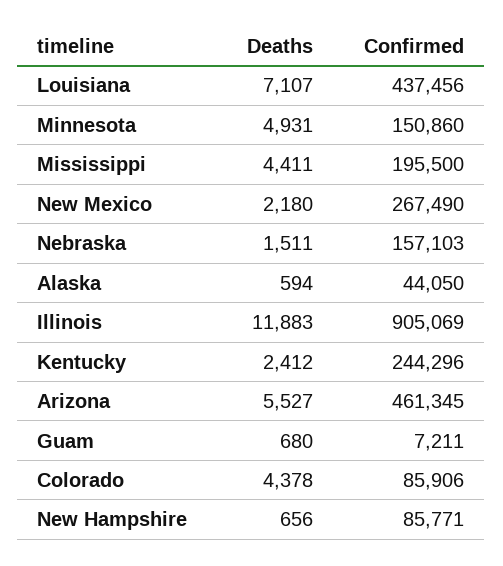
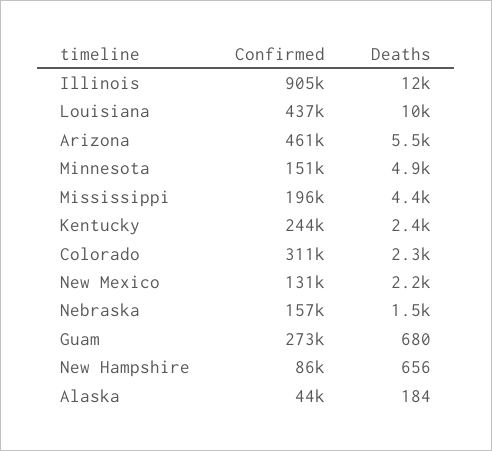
  {
    "Deaths": {
-     "Louisiana": 7107,
+     "Louisiana": 10000,
      "Minnesota": 4931,
      "Mississippi": 4411,
      "New Mexico": 2180,
      "Nebraska": 1511,
-     "Alaska": 594,
+     "Alaska": 184,
      "Illinois": 11883,
      "Kentucky": 2412,
      "Arizona": 5527,
      "Guam": 680,
-     "Colorado": 4378,
+     "Colorado": 2300,
      "New Hampshire": 656
    },
    "Confirmed": {
      "Louisiana": 437456,
      "Minnesota": 150860,
      "Mississippi": 195500,
-     "New Mexico": 267490,
+     "New Mexico": 131000,
      "Nebraska": 157103,
      "Alaska": 44050,
      "Illinois": 905069,
      "Kentucky": 244296,
      "Arizona": 461345,
-     "Guam": 7211,
+     "Guam": 273000,
-     "Colorado": 85906,
+     "Colorado": 311000,
      "New Hampshire": 85771
    }
  }

